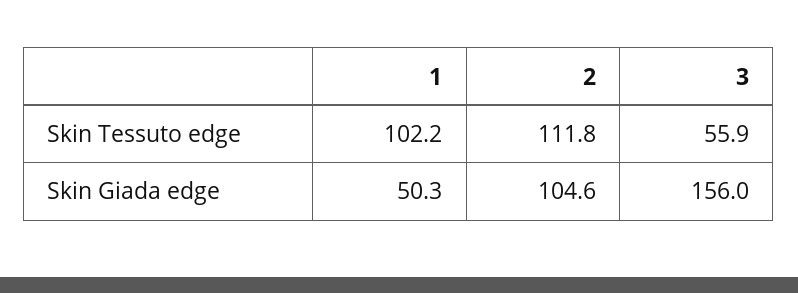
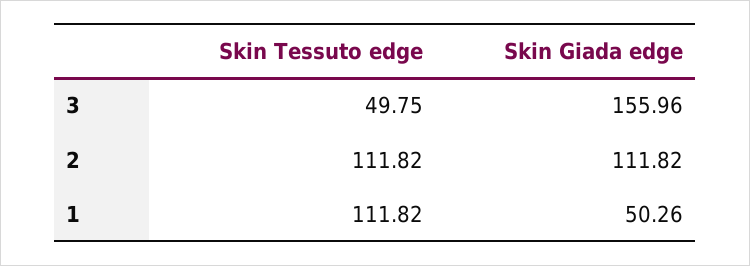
  {
    "1": {
-     "Skin Tessuto edge": 102.2,
+     "Skin Tessuto edge": 111.82,
      "Skin Giada edge": 50.26
    },
    "2": {
      "Skin Tessuto edge": 111.82,
-     "Skin Giada edge": 104.6
+     "Skin Giada edge": 111.82
    },
    "3": {
-     "Skin Tessuto edge": 55.9,
+     "Skin Tessuto edge": 49.75,
      "Skin Giada edge": 155.96
    }
  }

